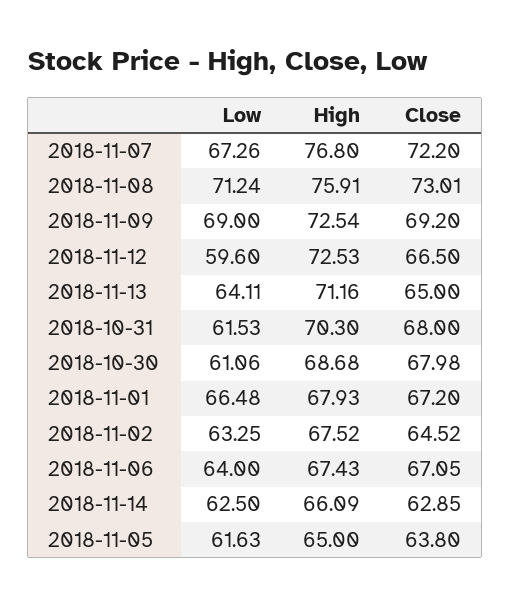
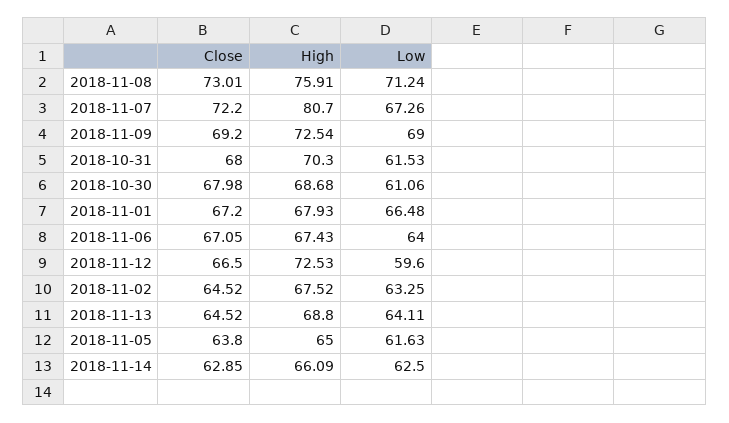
  {
    "Low": {
      "2018-11-07": 67.26,
      "2018-11-08": 71.24,
      "2018-11-09": 69,
      "2018-11-12": 59.6,
      "2018-11-13": 64.11,
      "2018-10-31": 61.53,
      "2018-10-30": 61.06,
      "2018-11-01": 66.48,
      "2018-11-02": 63.25,
      "2018-11-06": 64,
      "2018-11-14": 62.5,
      "2018-11-05": 61.63
    },
    "High": {
-     "2018-11-07": 76.8,
+     "2018-11-07": 80.7,
      "2018-11-08": 75.91,
      "2018-11-09": 72.54,
      "2018-11-12": 72.53,
-     "2018-11-13": 71.16,
+     "2018-11-13": 68.8,
      "2018-10-31": 70.3,
      "2018-10-30": 68.68,
      "2018-11-01": 67.93,
      "2018-11-02": 67.52,
      "2018-11-06": 67.43,
      "2018-11-14": 66.09,
      "2018-11-05": 65
    },
    "Close": {
      "2018-11-07": 72.2,
      "2018-11-08": 73.01,
      "2018-11-09": 69.2,
      "2018-11-12": 66.5,
-     "2018-11-13": 65,
+     "2018-11-13": 64.52,
      "2018-10-31": 68,
      "2018-10-30": 67.98,
      "2018-11-01": 67.2,
      "2018-11-02": 64.52,
      "2018-11-06": 67.05,
      "2018-11-14": 62.85,
      "2018-11-05": 63.8
    }
  }

